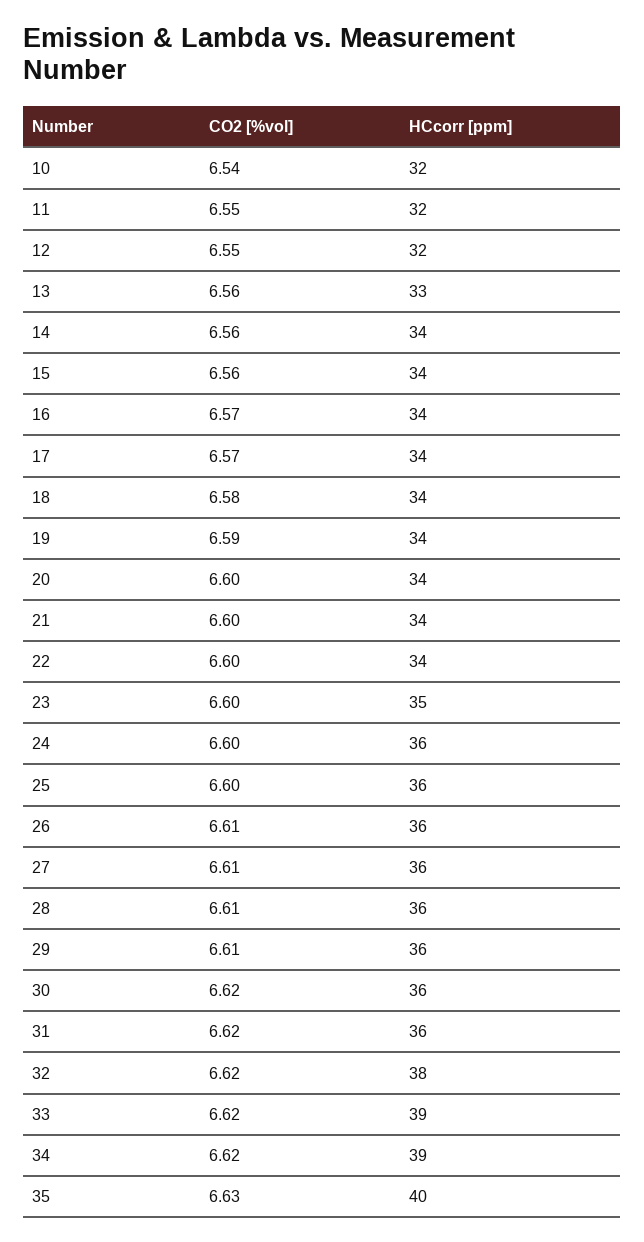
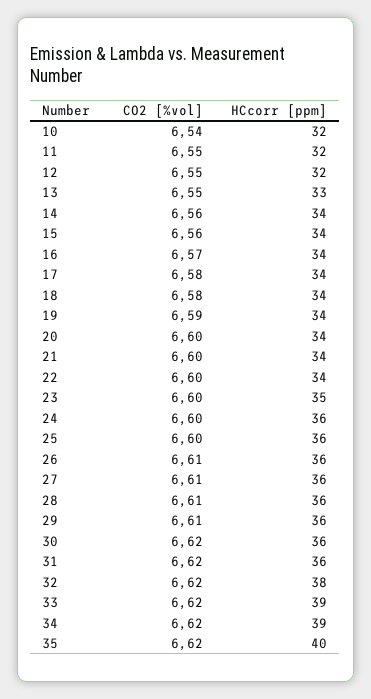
  {
    "CO2 [%vol]": {
      "10": 6.54,
      "11": 6.55,
      "12": 6.55,
-     "13": 6.56,
+     "13": 6.55,
      "14": 6.56,
      "15": 6.56,
      "16": 6.57,
-     "17": 6.57,
+     "17": 6.58,
      "18": 6.58,
      "19": 6.59,
      "20": 6.6,
      "21": 6.6,
      "22": 6.6,
      "23": 6.6,
      "24": 6.6,
      "25": 6.6,
      "26": 6.61,
      "27": 6.61,
      "28": 6.61,
      "29": 6.61,
      "30": 6.62,
      "31": 6.62,
      "32": 6.62,
      "33": 6.62,
      "34": 6.62,
-     "35": 6.63
+     "35": 6.62
    },
    "HCcorr [ppm]": {
      "10": 32,
      "11": 32,
      "12": 32,
      "13": 33,
      "14": 34,
      "15": 34,
      "16": 34,
      "17": 34,
      "18": 34,
      "19": 34,
      "20": 34,
      "21": 34,
      "22": 34,
      "23": 35,
      "24": 36,
      "25": 36,
      "26": 36,
      "27": 36,
      "28": 36,
      "29": 36,
      "30": 36,
      "31": 36,
      "32": 38,
      "33": 39,
      "34": 39,
      "35": 40
    }
  }

